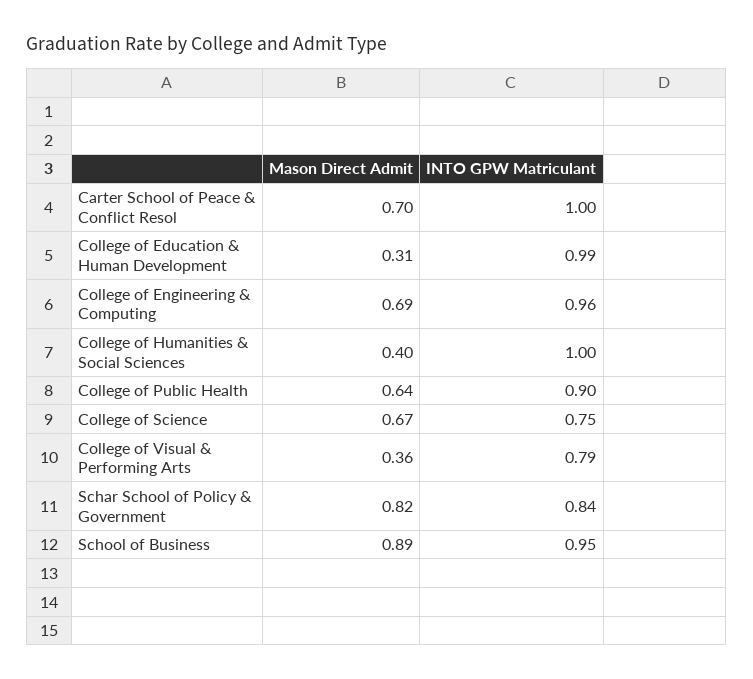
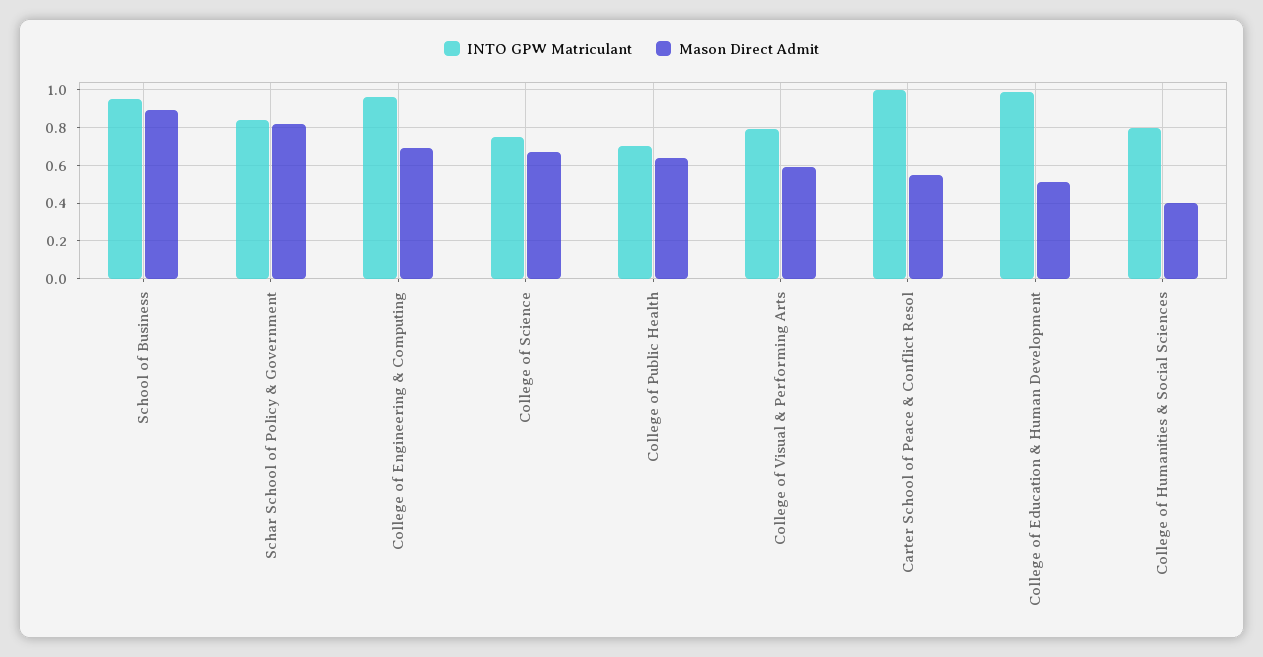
  {
    "Mason Direct Admit": {
-     "Carter School of Peace & Conflict Resol": 0.7,
+     "Carter School of Peace & Conflict Resol": 0.55,
-     "College of Education & Human Development": 0.31,
+     "College of Education & Human Development": 0.5,
      "College of Engineering & Computing": 0.69,
      "College of Humanities & Social Sciences": 0.4,
      "College of Public Health": 0.64,
      "College of Science": 0.67,
-     "College of Visual & Performing Arts": 0.36,
+     "College of Visual & Performing Arts": 0.6,
      "Schar School of Policy & Government": 0.82,
      "School of Business": 0.89
    },
    "INTO GPW Matriculant": {
      "Carter School of Peace & Conflict Resol": 1,
      "College of Education & Human Development": 0.99,
      "College of Engineering & Computing": 0.96,
-     "College of Humanities & Social Sciences": 1,
+     "College of Humanities & Social Sciences": 0.8,
-     "College of Public Health": 0.9,
+     "College of Public Health": 0.7,
      "College of Science": 0.75,
      "College of Visual & Performing Arts": 0.79,
      "Schar School of Policy & Government": 0.84,
      "School of Business": 0.95
    }
  }

